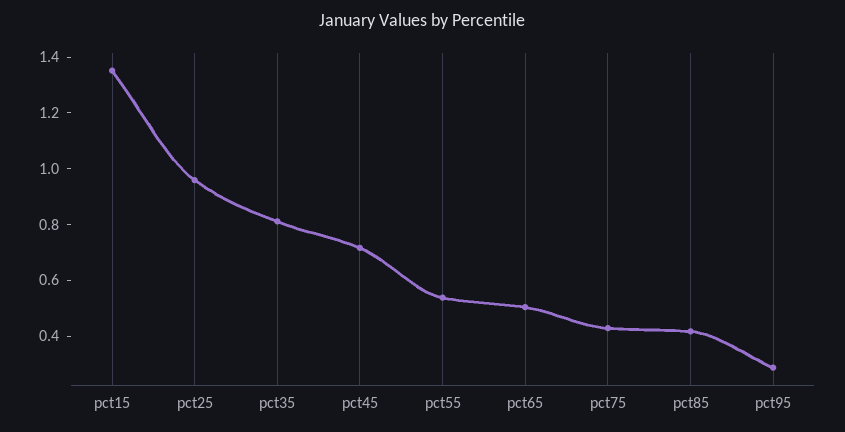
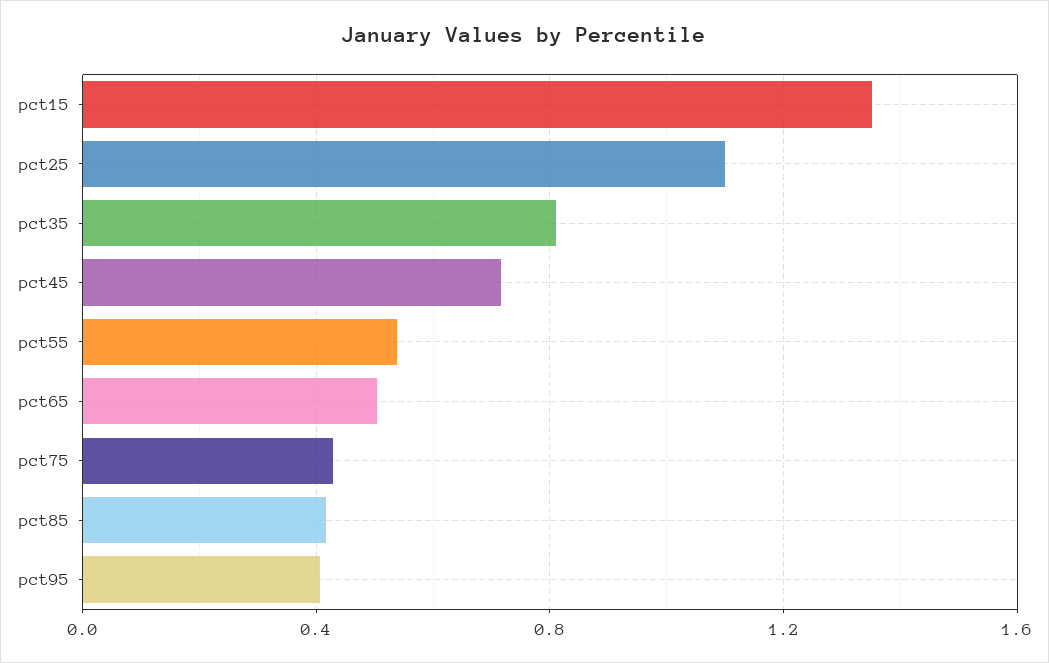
  {
    "pct15": 1.35,
-   "pct25": 0.95,
+   "pct25": 1.1,
    "pct35": 0.8,
    "pct45": 0.7,
    "pct55": 0.55,
    "pct65": 0.5,
    "pct75": 0.45,
    "pct85": 0.4,
-   "pct95": 0.3
+   "pct95": 0.4
  }

